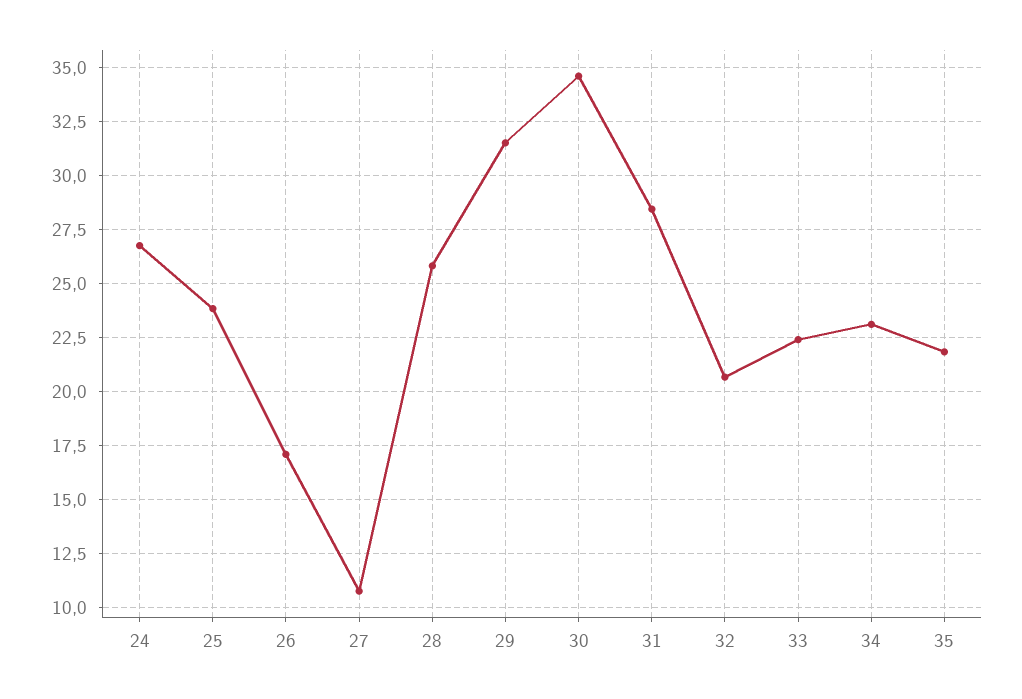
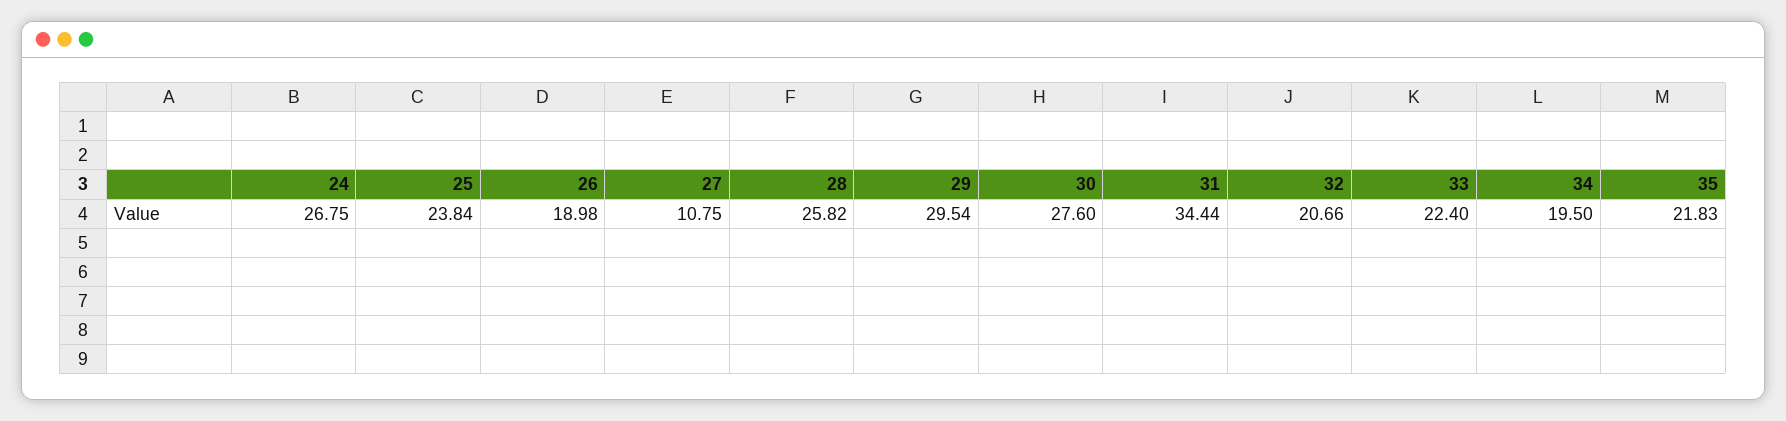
  {
    "24": 26.75,
    "25": 23.84,
-   "26": 17,
+   "26": 18.98,
    "27": 10.75,
    "28": 25.82,
-   "29": 31.5,
+   "29": 29.54,
-   "30": 34.5,
+   "30": 27.6,
-   "31": 28.5,
+   "31": 34.44,
    "32": 20.66,
    "33": 22.4,
-   "34": 23,
+   "34": 19.5,
    "35": 21.83
  }

